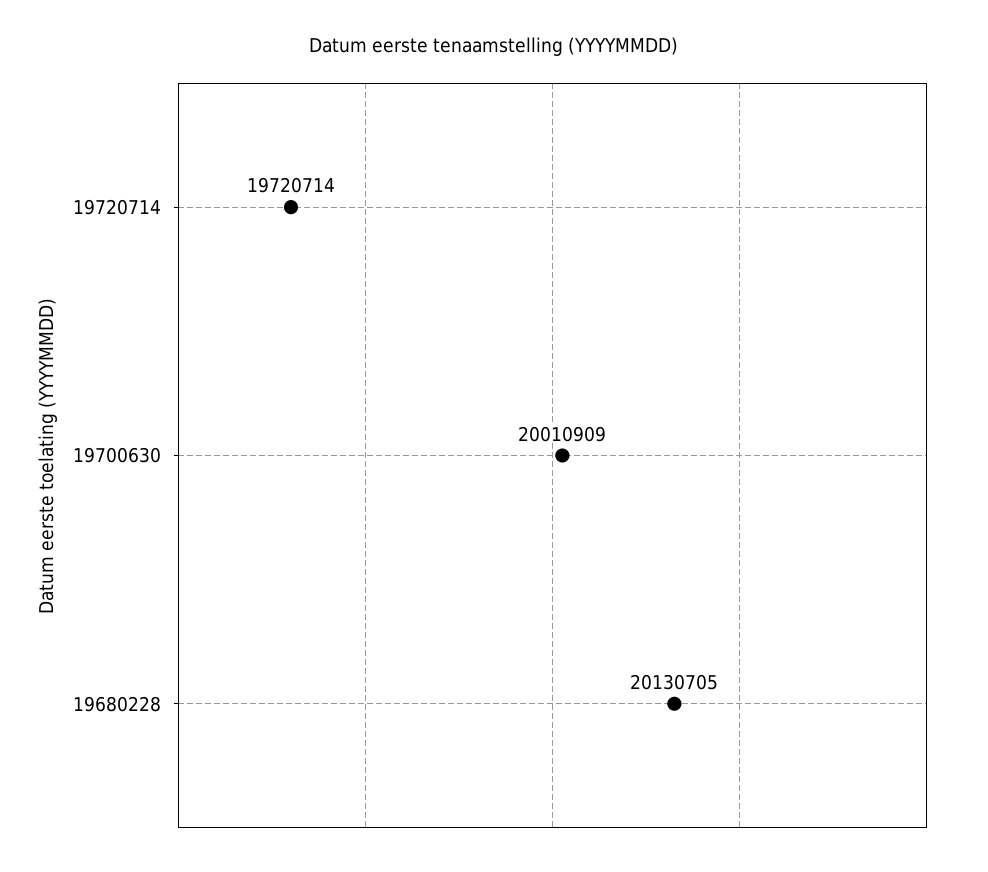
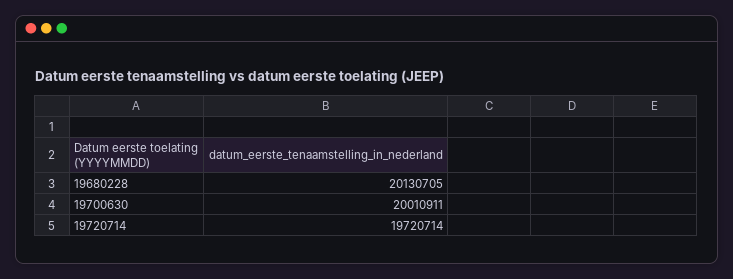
  {
    "19720714": 19720714,
-   "19700630": 20010909,
+   "19700630": 20010911,
    "19680228": 20130705
  }

